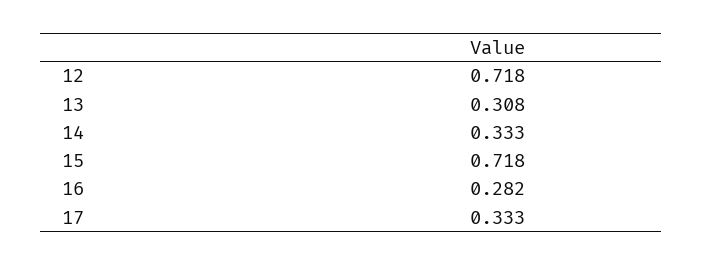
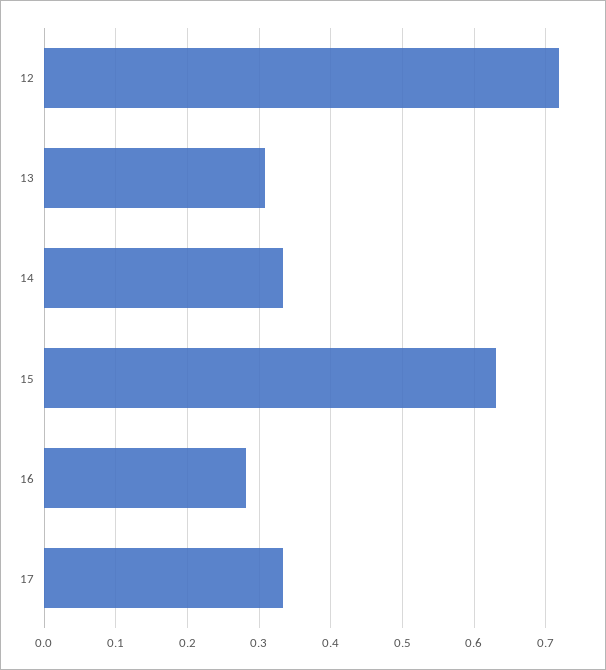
  {
    "12": 0.718,
    "13": 0.308,
    "14": 0.333,
-   "15": 0.718,
+   "15": 0.63,
    "16": 0.282,
    "17": 0.333
  }

